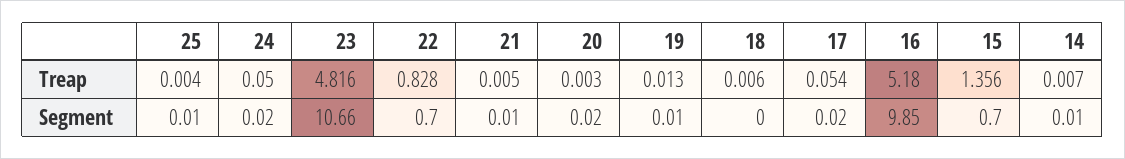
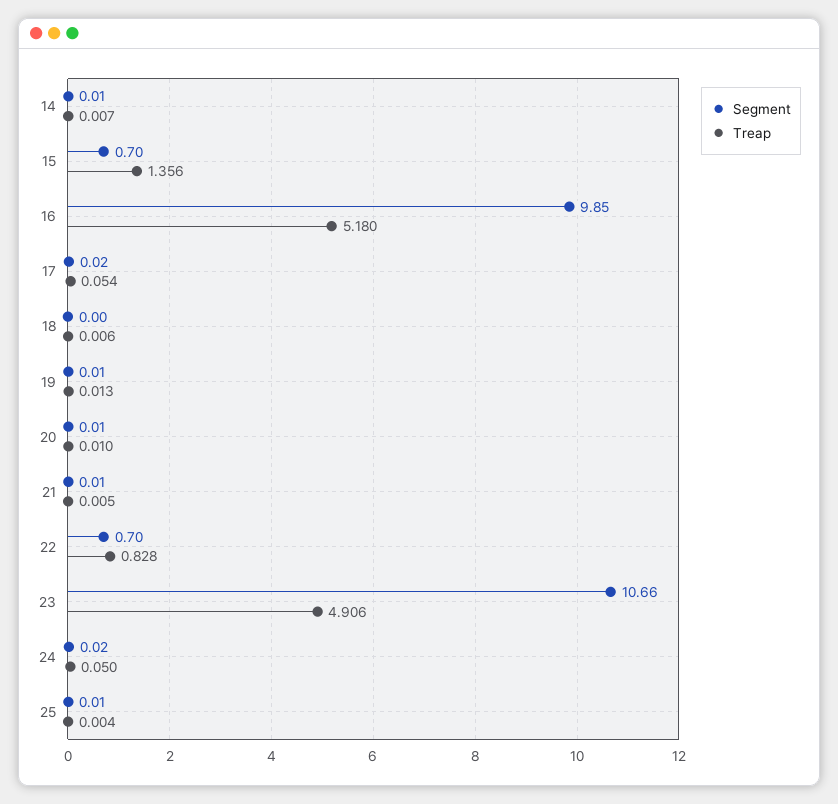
  {
    "Treap": {
      "25": 0.004,
      "24": 0.05,
-     "23": 4.816,
+     "23": 4.906,
      "22": 0.828,
      "21": 0.005,
-     "20": 0.003,
+     "20": 0.01,
      "19": 0.013,
      "18": 0.006,
      "17": 0.054,
      "16": 5.18,
      "15": 1.356,
      "14": 0.007
    },
    "Segment": {
      "25": 0.01,
      "24": 0.02,
      "23": 10.66,
      "22": 0.7,
      "21": 0.01,
-     "20": 0.02,
+     "20": 0.01,
      "19": 0.01,
      "18": 0,
      "17": 0.02,
      "16": 9.85,
      "15": 0.7,
      "14": 0.01
    }
  }

